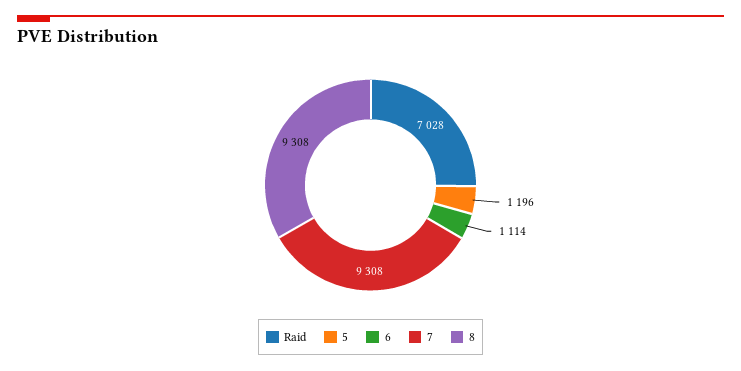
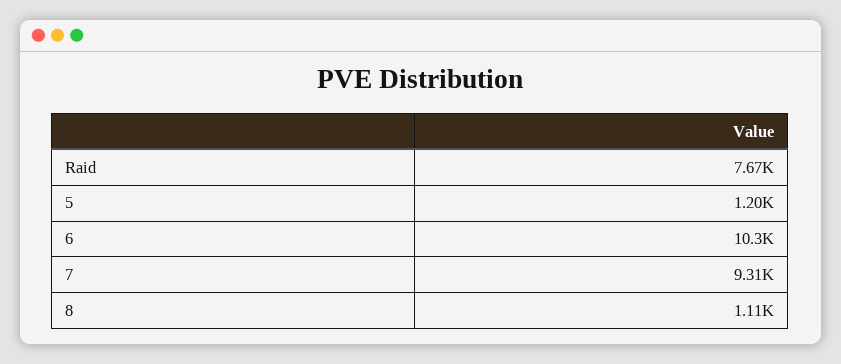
  {
-   "Raid": 7028,
+   "Raid": 7670,
    "5": 1196,
-   "6": 1114,
+   "6": 10300,
    "7": 9308,
-   "8": 9308
+   "8": 1110
  }

